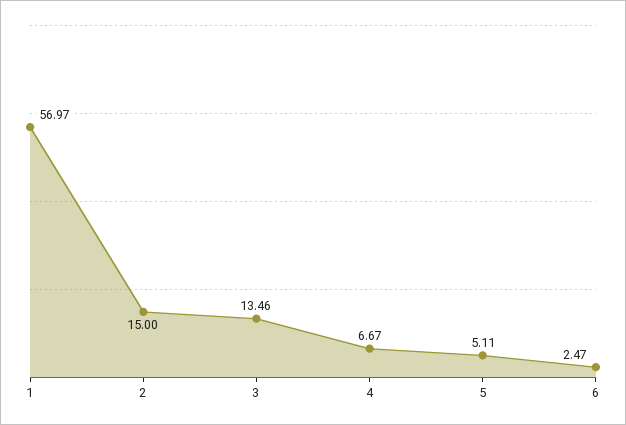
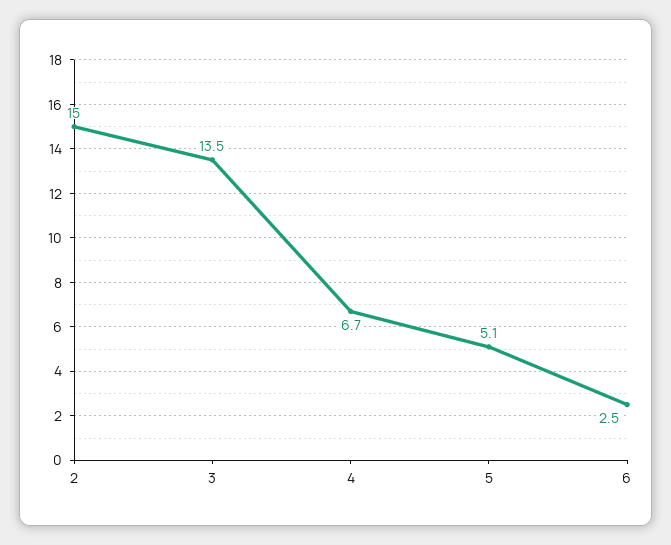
  {
-   "1": 56.97,
    "2": 15,
    "3": 13.46,
    "4": 6.67,
    "5": 5.11,
    "6": 2.47
  }

